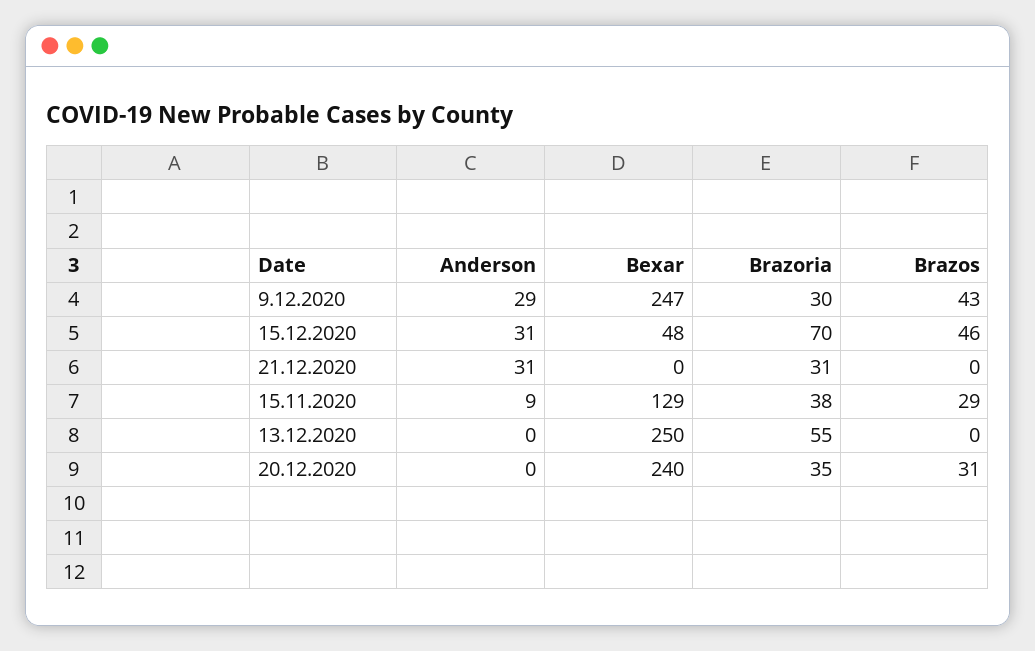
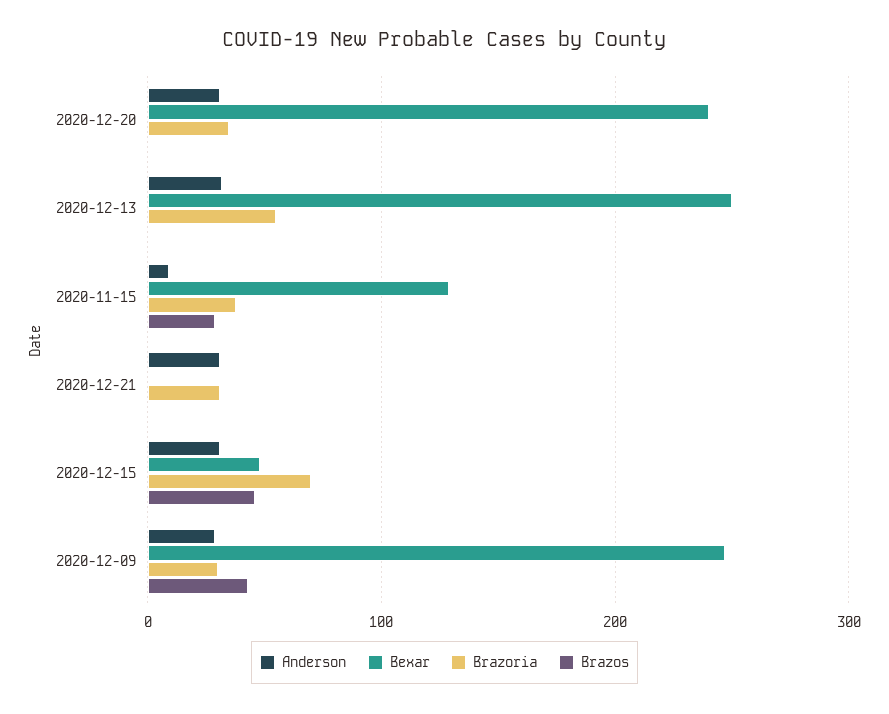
  {
    "Anderson": {
      "9.12.2020": 29,
      "15.12.2020": 31,
      "21.12.2020": 31,
      "15.11.2020": 9,
-     "13.12.2020": 0,
+     "13.12.2020": 30,
-     "20.12.2020": 0
+     "20.12.2020": 30
    },
    "Bexar": {
      "9.12.2020": 247,
      "15.12.2020": 48,
      "21.12.2020": 0,
      "15.11.2020": 129,
      "13.12.2020": 250,
      "20.12.2020": 240
    },
    "Brazoria": {
      "9.12.2020": 30,
      "15.12.2020": 70,
      "21.12.2020": 31,
      "15.11.2020": 38,
      "13.12.2020": 55,
      "20.12.2020": 35
    },
    "Brazos": {
      "9.12.2020": 43,
      "15.12.2020": 46,
      "21.12.2020": 0,
      "15.11.2020": 29,
      "13.12.2020": 0,
-     "20.12.2020": 31
+     "20.12.2020": 0
    }
  }

